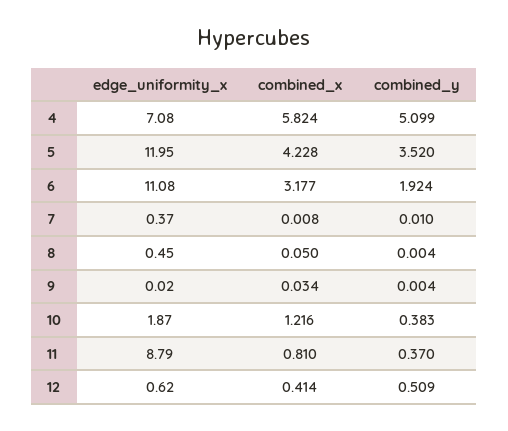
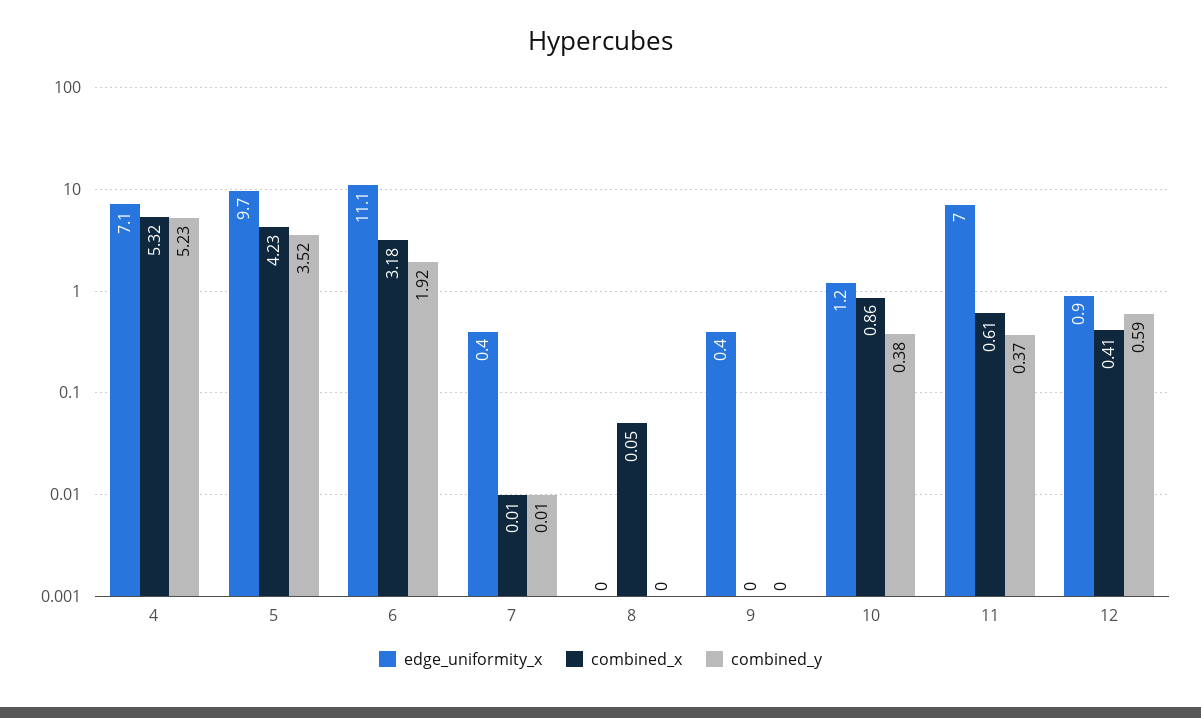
  {
    "edge_uniformity_x": {
      "4": 7.08,
-     "5": 11.95,
+     "5": 9.7,
      "6": 11.08,
      "7": 0.37,
-     "8": 0.45,
+     "8": 0,
-     "9": 0.02,
+     "9": 0.4,
-     "10": 1.87,
+     "10": 1.2,
-     "11": 8.79,
+     "11": 7,
-     "12": 0.62
+     "12": 0.9
    },
    "combined_x": {
-     "4": 5.824,
+     "4": 5.32,
      "5": 4.228,
      "6": 3.177,
      "7": 0.008,
      "8": 0.05,
-     "9": 0.034,
+     "9": 0,
-     "10": 1.216,
+     "10": 0.86,
-     "11": 0.81,
+     "11": 0.61,
      "12": 0.414
    },
    "combined_y": {
-     "4": 5.099,
+     "4": 5.23,
      "5": 3.52,
      "6": 1.924,
      "7": 0.01,
      "8": 0.004,
      "9": 0.004,
      "10": 0.383,
      "11": 0.37,
-     "12": 0.509
+     "12": 0.59
    }
  }

